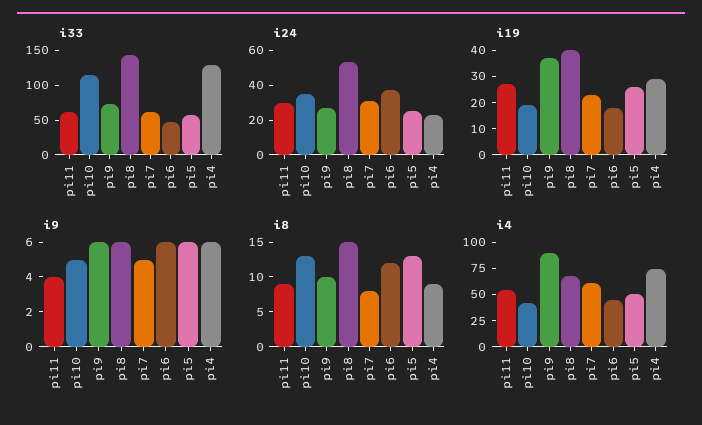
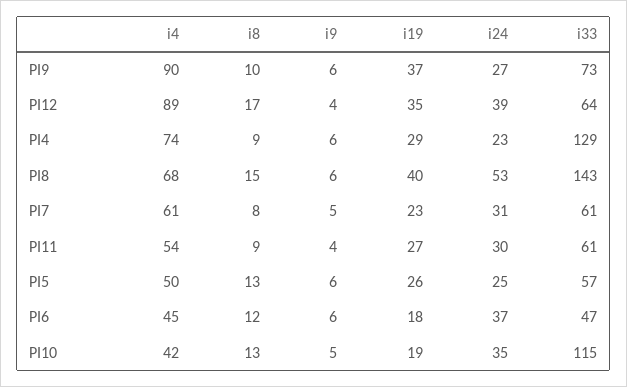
  {
    "i33": {
      "pi11": 61,
      "pi10": 115,
      "pi9": 73,
      "pi8": 143,
      "pi7": 61,
      "pi6": 47,
      "pi5": 57,
-     "pi4": 129
+     "pi4": 129,
+     "PI12": 64
    },
    "i24": {
      "pi11": 30,
      "pi10": 35,
      "pi9": 27,
      "pi8": 53,
      "pi7": 31,
      "pi6": 37,
      "pi5": 25,
-     "pi4": 23
+     "pi4": 23,
+     "PI12": 39
    },
    "i19": {
      "pi11": 27,
      "pi10": 19,
      "pi9": 37,
      "pi8": 40,
      "pi7": 23,
      "pi6": 18,
      "pi5": 26,
-     "pi4": 29
+     "pi4": 29,
+     "PI12": 35
    },
    "i9": {
      "pi11": 4,
      "pi10": 5,
      "pi9": 6,
      "pi8": 6,
      "pi7": 5,
      "pi6": 6,
      "pi5": 6,
-     "pi4": 6
+     "pi4": 6,
+     "PI12": 4
    },
    "i8": {
      "pi11": 9,
      "pi10": 13,
      "pi9": 10,
      "pi8": 15,
      "pi7": 8,
      "pi6": 12,
      "pi5": 13,
-     "pi4": 9
+     "pi4": 9,
+     "PI12": 17
    },
    "i4": {
      "pi11": 54,
      "pi10": 42,
      "pi9": 90,
      "pi8": 68,
      "pi7": 61,
      "pi6": 45,
      "pi5": 50,
-     "pi4": 74
+     "pi4": 74,
+     "PI12": 89
    }
  }

